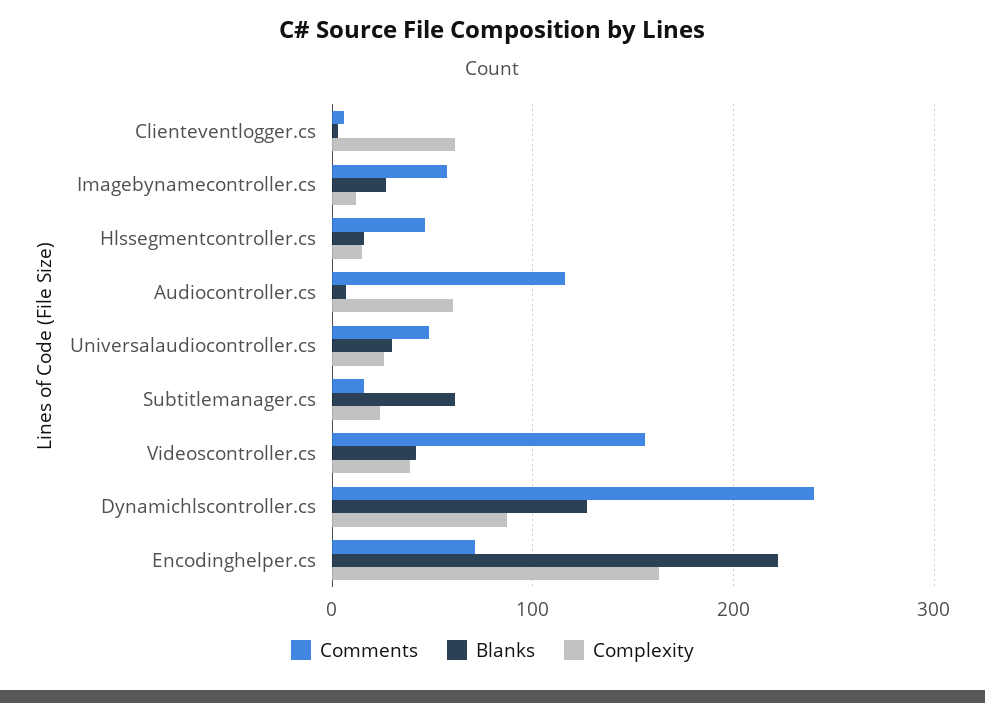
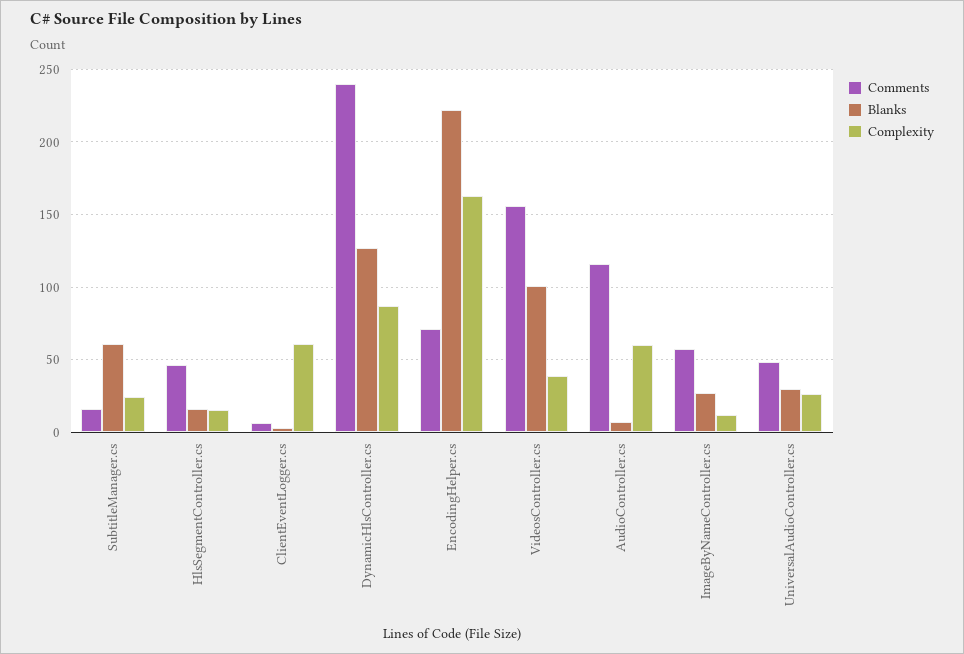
  {
    "Comments": {
      "Clienteventlogger.cs": 5,
      "Imagebynamecontroller.cs": 55,
      "Hlssegmentcontroller.cs": 45,
      "Audiocontroller.cs": 115,
      "Universalaudiocontroller.cs": 50,
      "Subtitlemanager.cs": 15,
      "Videoscontroller.cs": 155,
      "Dynamichlscontroller.cs": 240,
      "Encodinghelper.cs": 70
    },
    "Blanks": {
      "Clienteventlogger.cs": 5,
      "Imagebynamecontroller.cs": 25,
      "Hlssegmentcontroller.cs": 15,
      "Audiocontroller.cs": 5,
      "Universalaudiocontroller.cs": 30,
      "Subtitlemanager.cs": 60,
-     "Videoscontroller.cs": 40,
+     "Videoscontroller.cs": 100,
      "Dynamichlscontroller.cs": 125,
      "Encodinghelper.cs": 220
    },
    "Complexity": {
      "Clienteventlogger.cs": 60,
      "Imagebynamecontroller.cs": 10,
      "Hlssegmentcontroller.cs": 15,
      "Audiocontroller.cs": 60,
      "Universalaudiocontroller.cs": 25,
      "Subtitlemanager.cs": 25,
      "Videoscontroller.cs": 40,
      "Dynamichlscontroller.cs": 85,
      "Encodinghelper.cs": 165
    }
  }

